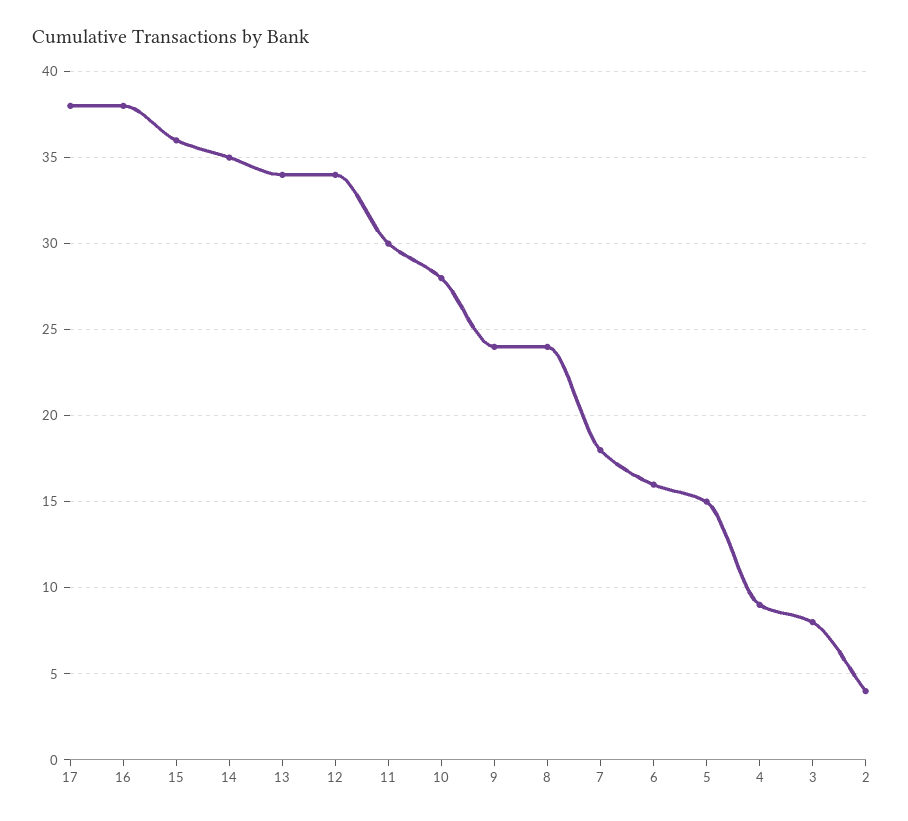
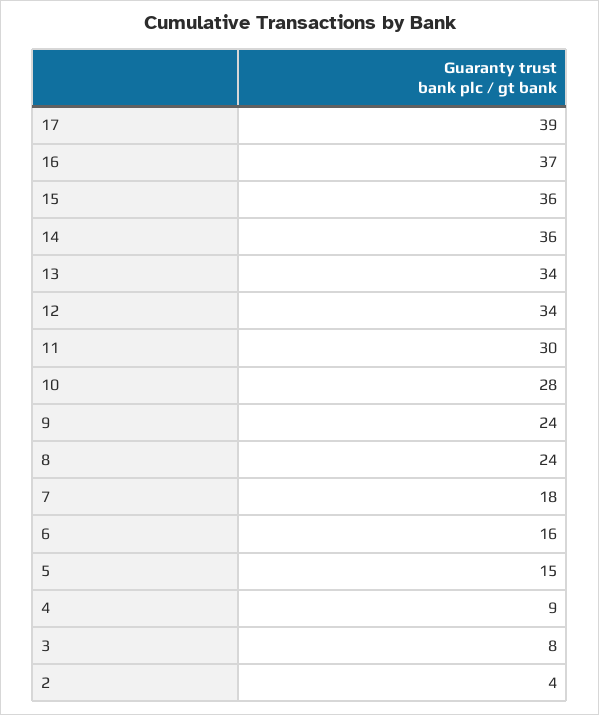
  {
-   "17": 38,
+   "17": 39,
-   "16": 38,
+   "16": 37,
    "15": 36,
-   "14": 35,
+   "14": 36,
    "13": 34,
    "12": 34,
    "11": 30,
    "10": 28,
    "9": 24,
    "8": 24,
    "7": 18,
    "6": 16,
    "5": 15,
    "4": 9,
    "3": 8,
    "2": 4
  }

